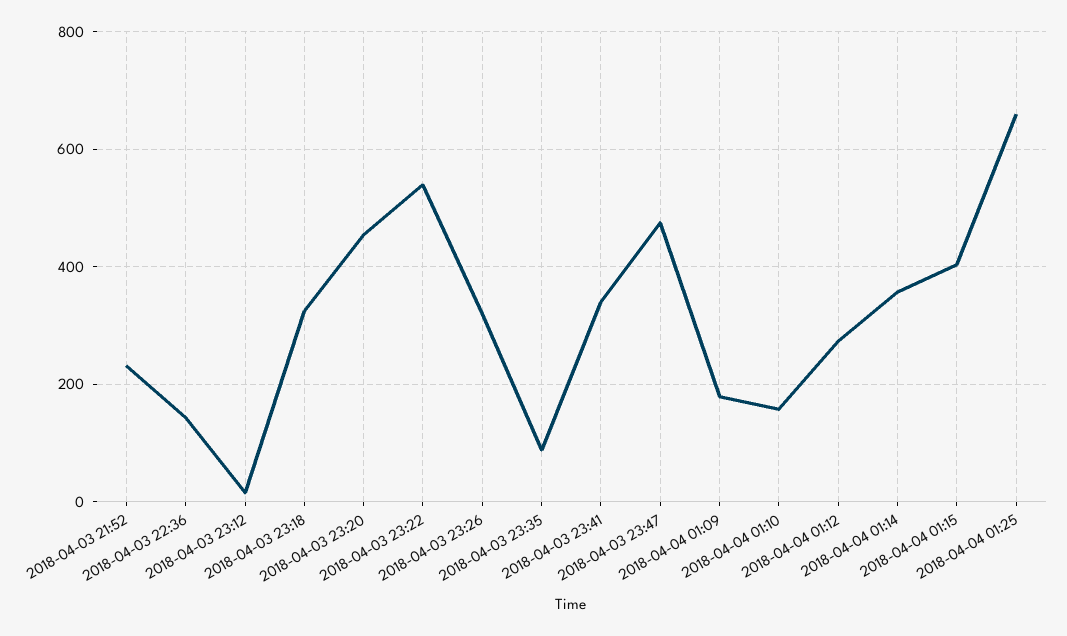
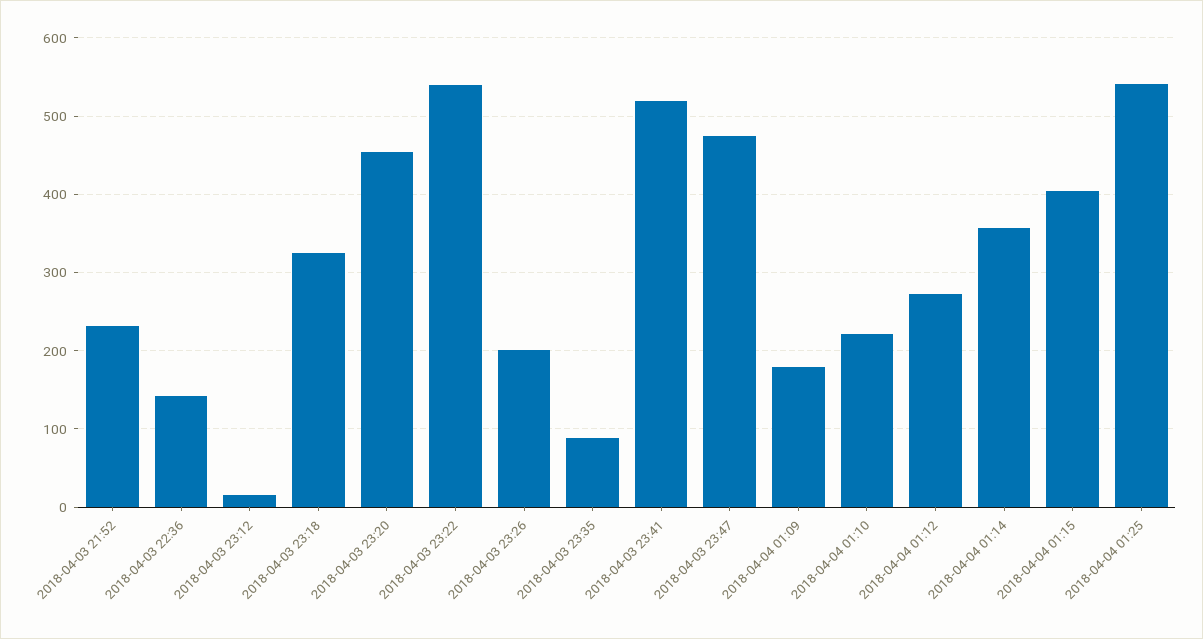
  {
    "2018-04-03 21:52": 230,
    "2018-04-03 22:36": 140,
    "2018-04-03 23:12": 20,
    "2018-04-03 23:18": 320,
    "2018-04-03 23:20": 450,
    "2018-04-03 23:22": 540,
-   "2018-04-03 23:26": 320,
+   "2018-04-03 23:26": 200,
    "2018-04-03 23:35": 90,
-   "2018-04-03 23:41": 340,
+   "2018-04-03 23:41": 520,
    "2018-04-03 23:47": 480,
    "2018-04-04 01:09": 180,
-   "2018-04-04 01:10": 160,
+   "2018-04-04 01:10": 220,
    "2018-04-04 01:12": 270,
    "2018-04-04 01:14": 360,
    "2018-04-04 01:15": 400,
-   "2018-04-04 01:25": 660
+   "2018-04-04 01:25": 540
  }

